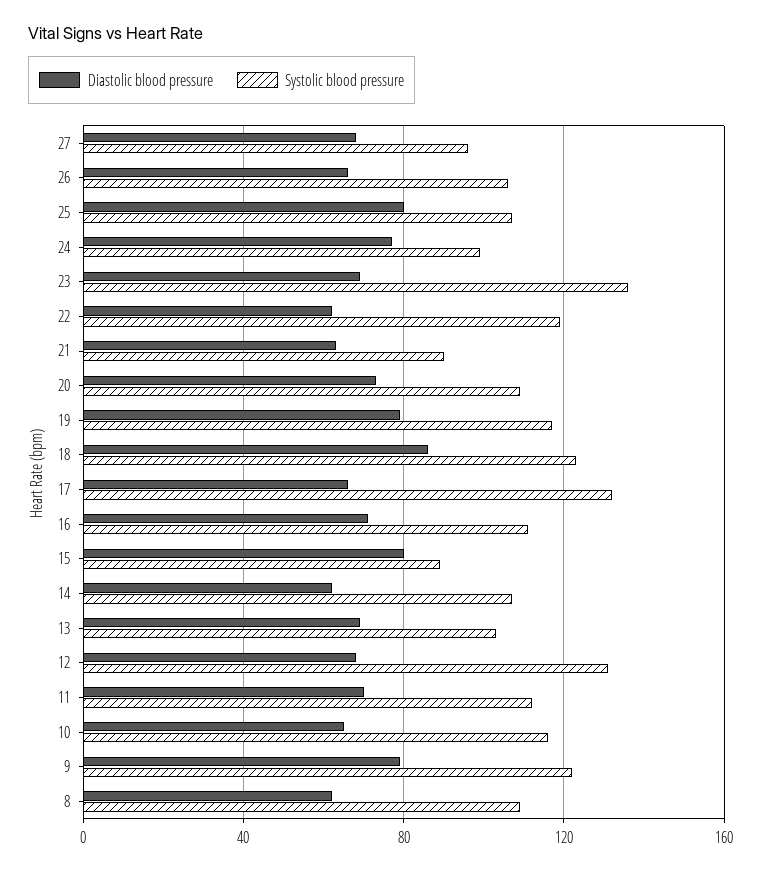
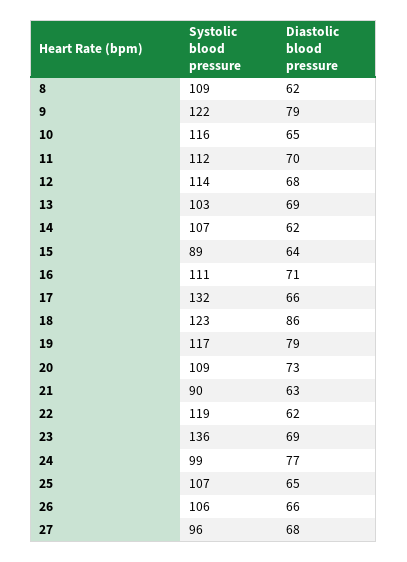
  {
    "Diastolic blood pressure": {
      "27": 68,
      "26": 66,
-     "25": 80,
+     "25": 65,
      "24": 77,
      "23": 69,
      "22": 62,
      "21": 63,
      "20": 73,
      "19": 79,
      "18": 86,
      "17": 66,
      "16": 71,
-     "15": 80,
+     "15": 64,
      "14": 62,
      "13": 69,
      "12": 68,
      "11": 70,
      "10": 65,
      "9": 79,
      "8": 62
    },
    "Systolic blood pressure": {
      "27": 96,
      "26": 106,
      "25": 107,
      "24": 99,
      "23": 136,
      "22": 119,
      "21": 90,
      "20": 109,
      "19": 117,
      "18": 123,
      "17": 132,
      "16": 111,
      "15": 89,
      "14": 107,
      "13": 103,
-     "12": 130,
+     "12": 114,
      "11": 112,
      "10": 116,
      "9": 122,
      "8": 109
    }
  }

